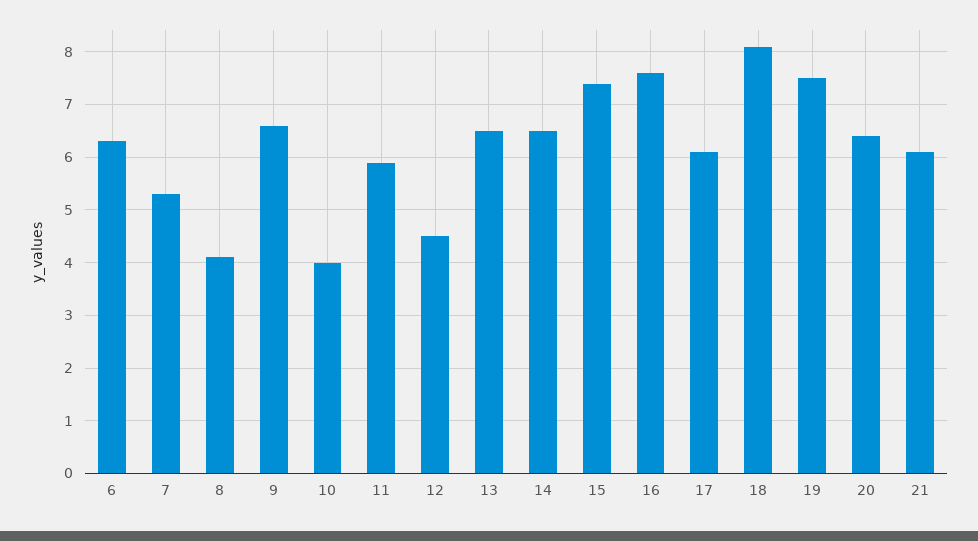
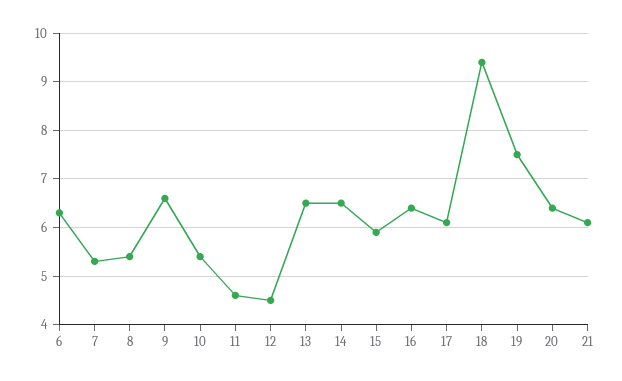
  {
    "6": 6.5,
    "7": 5.5,
-   "8": 4,
+   "8": 5.5,
    "9": 6.5,
-   "10": 4,
+   "10": 5.5,
-   "11": 6,
+   "11": 4.5,
    "12": 4.5,
    "13": 6.5,
    "14": 6.5,
-   "15": 7.5,
+   "15": 6,
-   "16": 7.5,
+   "16": 6.5,
    "17": 6,
-   "18": 8,
+   "18": 9.5,
    "19": 7.5,
    "20": 6.5,
    "21": 6
  }

